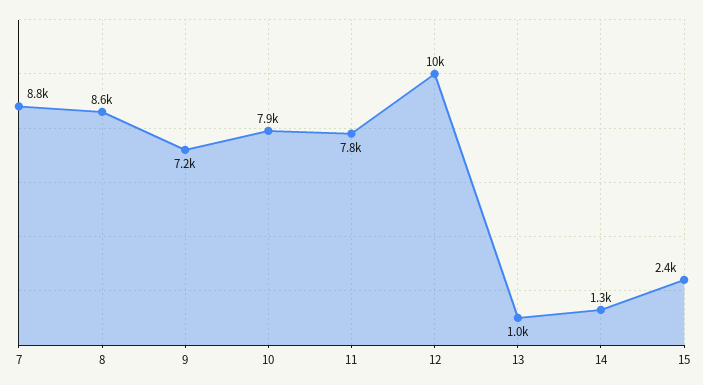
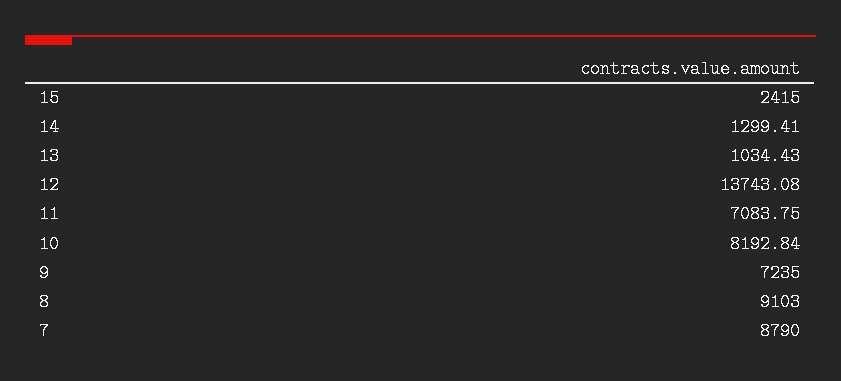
  {
    "7": 8790,
-   "8": 8600,
+   "8": 9103,
    "9": 7235,
-   "10": 7900,
+   "10": 8192.84,
-   "11": 7800,
+   "11": 7083.75,
-   "12": 10000,
+   "12": 13743.08,
    "13": 1034.43,
    "14": 1299.41,
    "15": 2415
  }

